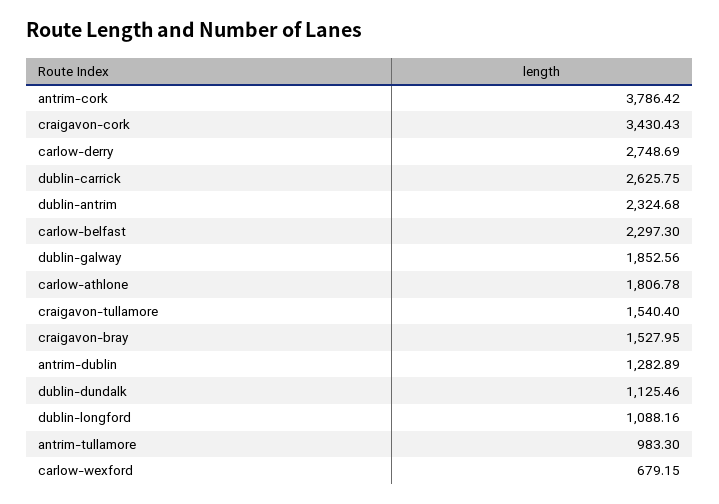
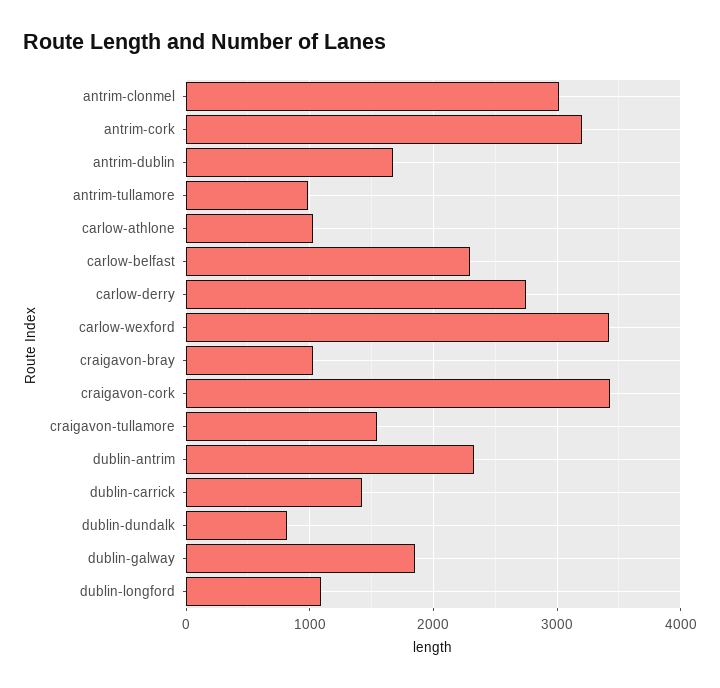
  {
-   "antrim-cork": 3786.42,
+   "antrim-cork": 3200,
    "craigavon-cork": 3430.43,
    "carlow-derry": 2748.69,
-   "dublin-carrick": 2625.75,
+   "dublin-carrick": 1400,
    "dublin-antrim": 2324.68,
    "carlow-belfast": 2297.3,
    "dublin-galway": 1852.56,
-   "carlow-athlone": 1806.78,
+   "carlow-athlone": 1000,
    "craigavon-tullamore": 1540.4,
-   "craigavon-bray": 1527.95,
+   "craigavon-bray": 1000,
-   "antrim-dublin": 1282.89,
+   "antrim-dublin": 1700,
-   "dublin-dundalk": 1125.46,
+   "dublin-dundalk": 800,
    "dublin-longford": 1088.16,
    "antrim-tullamore": 983.3,
-   "carlow-wexford": 679.15
+   "carlow-wexford": 3400,
+   "antrim-clonmel": 3000
  }

